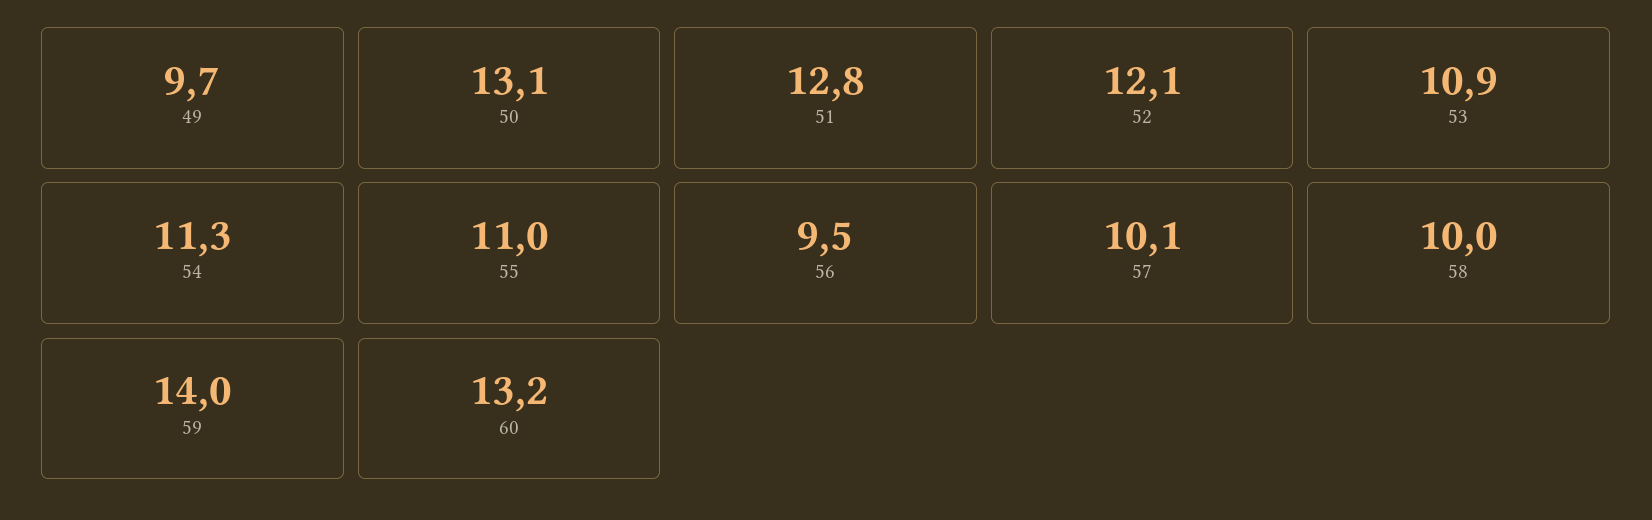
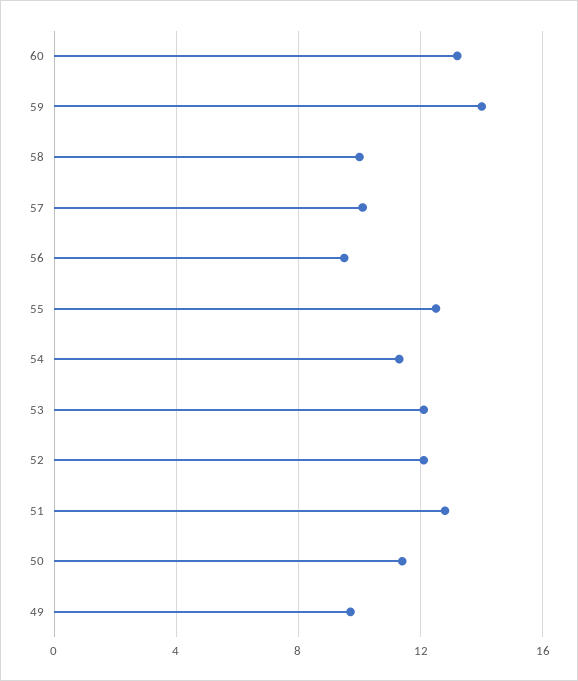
  {
    "49": 9.7,
-   "50": 13.1,
+   "50": 11.5,
    "51": 12.8,
    "52": 12.1,
-   "53": 10.9,
+   "53": 12,
    "54": 11.3,
-   "55": 11,
+   "55": 12.5,
    "56": 9.5,
    "57": 10.1,
    "58": 10,
    "59": 14,
    "60": 13.2
  }

